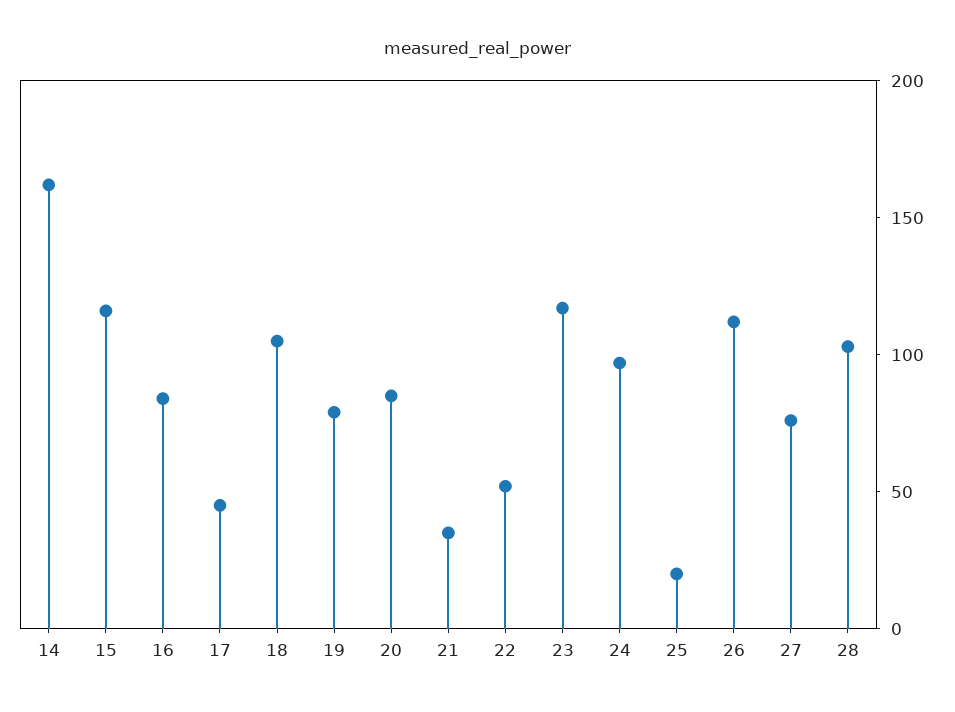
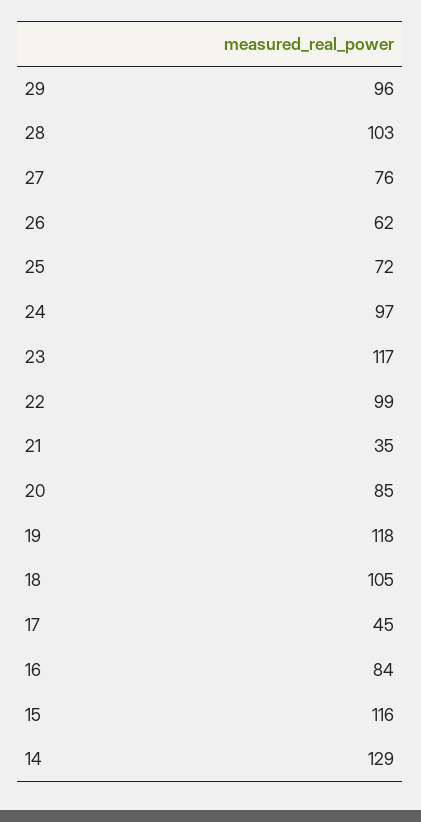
  {
-   "14": 160,
+   "14": 129,
    "15": 116,
    "16": 84,
    "17": 45,
    "18": 105,
-   "19": 80,
+   "19": 118,
    "20": 85,
    "21": 35,
-   "22": 50,
+   "22": 99,
    "23": 117,
    "24": 97,
-   "25": 20,
+   "25": 72,
-   "26": 110,
+   "26": 62,
    "27": 76,
-   "28": 103
+   "28": 103,
+   "29": 96
  }

